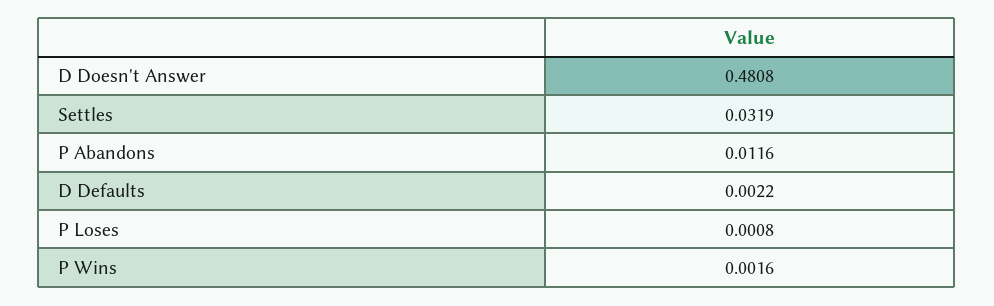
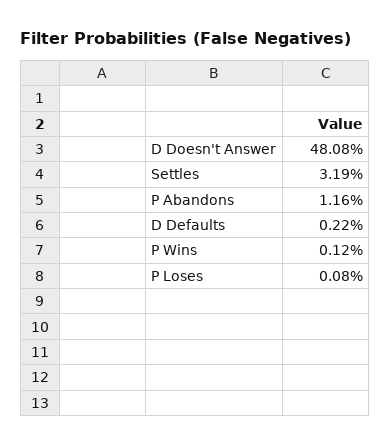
  {
    "D Doesn't Answer": 0.4808,
    "Settles": 0.0319,
    "P Abandons": 0.0116,
    "D Defaults": 0.0022,
    "P Loses": 0.0008,
-   "P Wins": 0.0016
+   "P Wins": 0.0012
  }

